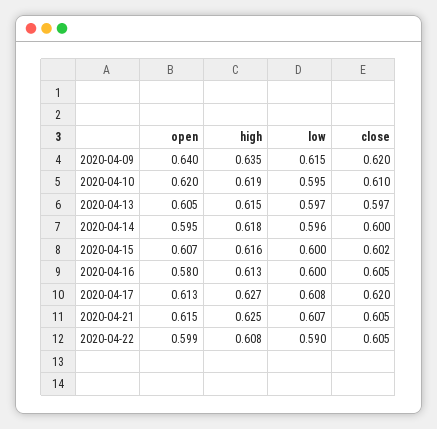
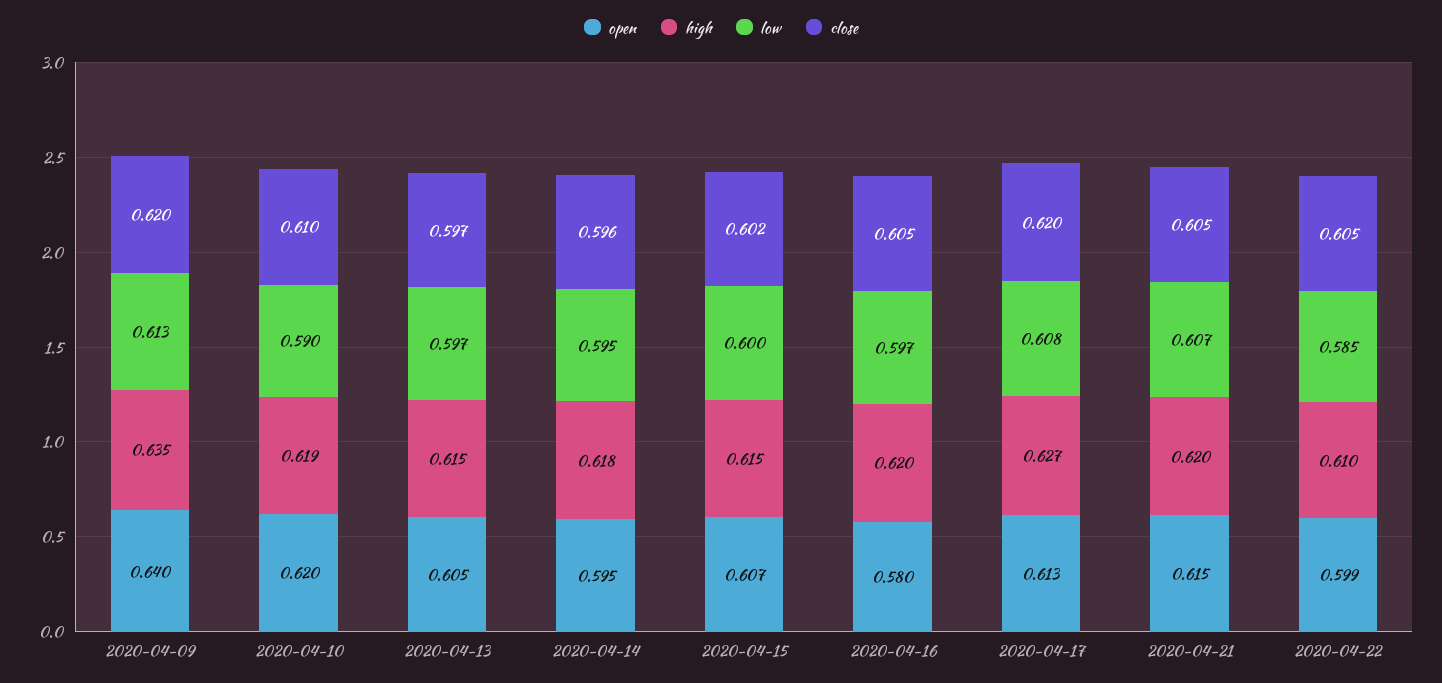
  {
    "open": {
      "2020-04-09": 0.64,
      "2020-04-10": 0.62,
      "2020-04-13": 0.605,
      "2020-04-14": 0.595,
      "2020-04-15": 0.607,
      "2020-04-16": 0.58,
      "2020-04-17": 0.613,
      "2020-04-21": 0.615,
      "2020-04-22": 0.599
    },
    "high": {
      "2020-04-09": 0.635,
      "2020-04-10": 0.619,
      "2020-04-13": 0.615,
      "2020-04-14": 0.618,
-     "2020-04-15": 0.616,
+     "2020-04-15": 0.615,
-     "2020-04-16": 0.613,
+     "2020-04-16": 0.62,
      "2020-04-17": 0.627,
-     "2020-04-21": 0.625,
+     "2020-04-21": 0.62,
-     "2020-04-22": 0.608
+     "2020-04-22": 0.61
    },
    "low": {
-     "2020-04-09": 0.615,
+     "2020-04-09": 0.613,
-     "2020-04-10": 0.595,
+     "2020-04-10": 0.59,
      "2020-04-13": 0.597,
-     "2020-04-14": 0.596,
+     "2020-04-14": 0.595,
      "2020-04-15": 0.6,
-     "2020-04-16": 0.6,
+     "2020-04-16": 0.597,
      "2020-04-17": 0.608,
      "2020-04-21": 0.607,
-     "2020-04-22": 0.59
+     "2020-04-22": 0.585
    },
    "close": {
      "2020-04-09": 0.62,
      "2020-04-10": 0.61,
      "2020-04-13": 0.597,
-     "2020-04-14": 0.6,
+     "2020-04-14": 0.596,
      "2020-04-15": 0.602,
      "2020-04-16": 0.605,
      "2020-04-17": 0.62,
      "2020-04-21": 0.605,
      "2020-04-22": 0.605
    }
  }

